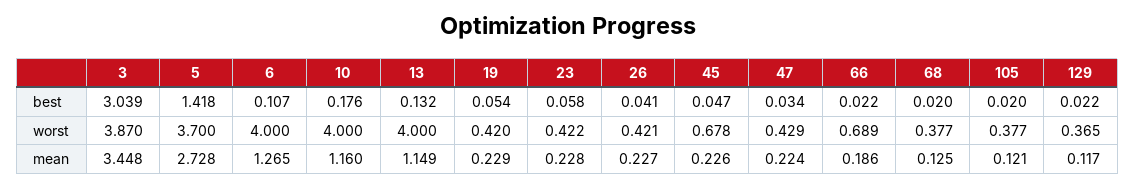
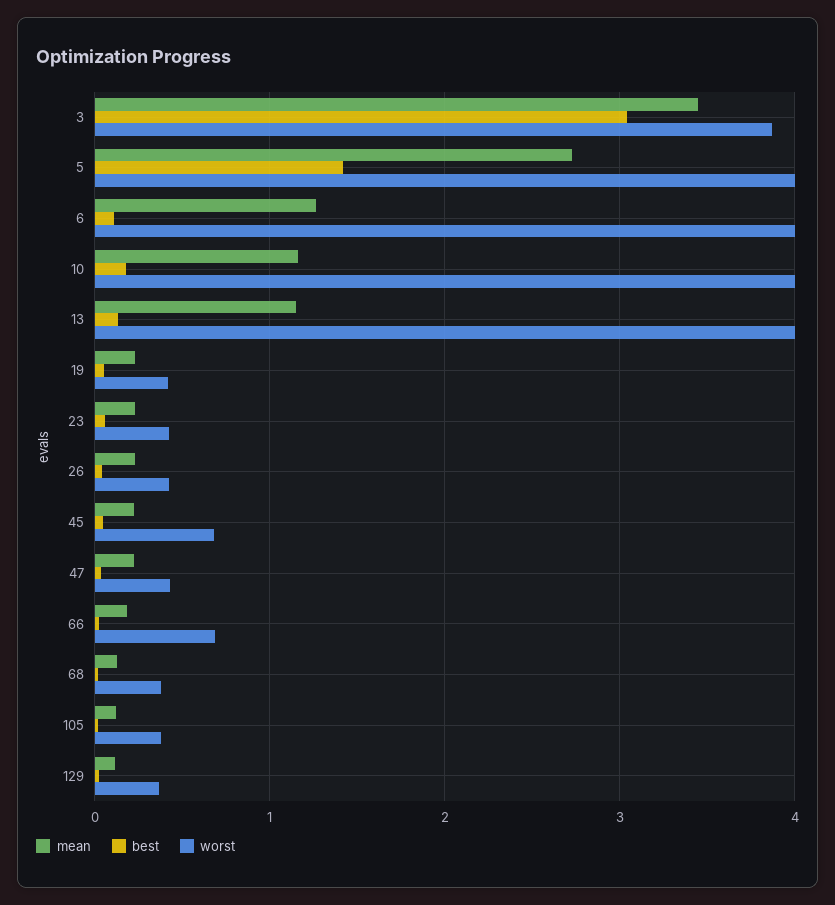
  {
    "best": {
      "3": 3.039,
      "5": 1.418,
      "6": 0.107,
      "10": 0.176,
      "13": 0.132,
      "19": 0.054,
      "23": 0.058,
      "26": 0.041,
      "45": 0.047,
      "47": 0.034,
      "66": 0.022,
      "68": 0.02,
      "105": 0.02,
      "129": 0.022
    },
    "worst": {
      "3": 3.87,
-     "5": 3.7,
+     "5": 4,
      "6": 4,
      "10": 4,
      "13": 4,
      "19": 0.42,
      "23": 0.422,
      "26": 0.421,
      "45": 0.678,
      "47": 0.429,
      "66": 0.689,
      "68": 0.377,
      "105": 0.377,
      "129": 0.365
    },
    "mean": {
      "3": 3.448,
      "5": 2.728,
      "6": 1.265,
      "10": 1.16,
      "13": 1.149,
      "19": 0.229,
      "23": 0.228,
      "26": 0.227,
      "45": 0.226,
      "47": 0.224,
      "66": 0.186,
      "68": 0.125,
      "105": 0.121,
      "129": 0.117
    }
  }

